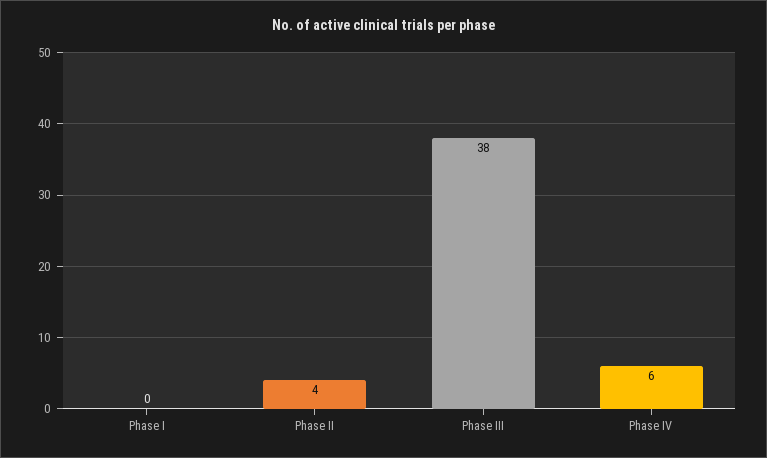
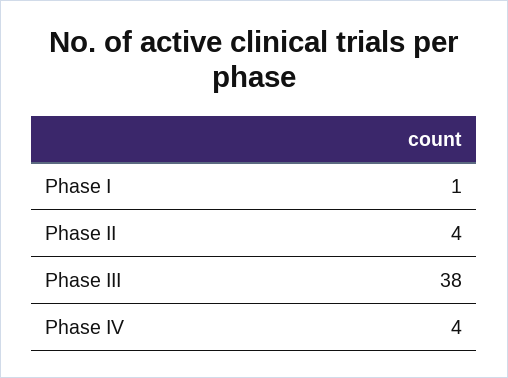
  {
-   "Phase I": 0,
+   "Phase I": 1,
    "Phase II": 4,
    "Phase III": 38,
-   "Phase IV": 6
+   "Phase IV": 4
  }

